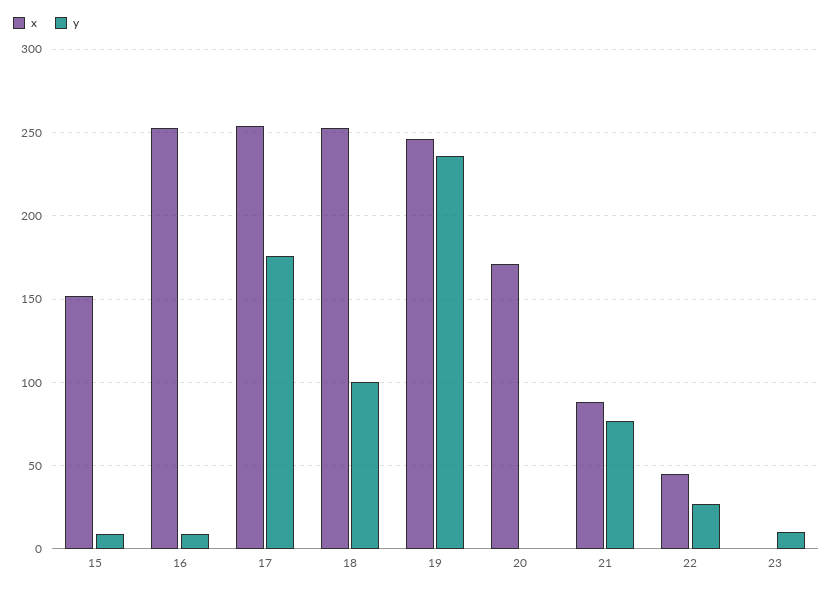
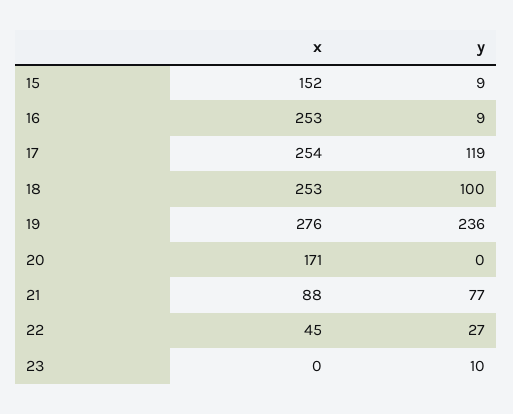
  {
    "x": {
      "15": 152,
      "16": 253,
      "17": 254,
      "18": 253,
-     "19": 245,
+     "19": 276,
      "20": 171,
      "21": 88,
      "22": 45,
      "23": 0
    },
    "y": {
      "15": 9,
      "16": 9,
-     "17": 175,
+     "17": 119,
      "18": 100,
      "19": 236,
      "20": 0,
      "21": 77,
      "22": 27,
      "23": 10
    }
  }

